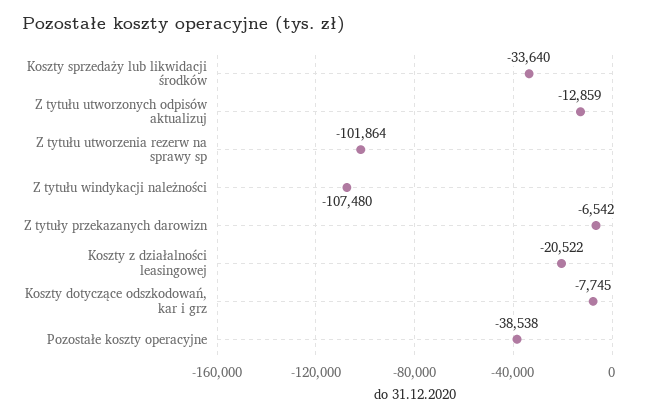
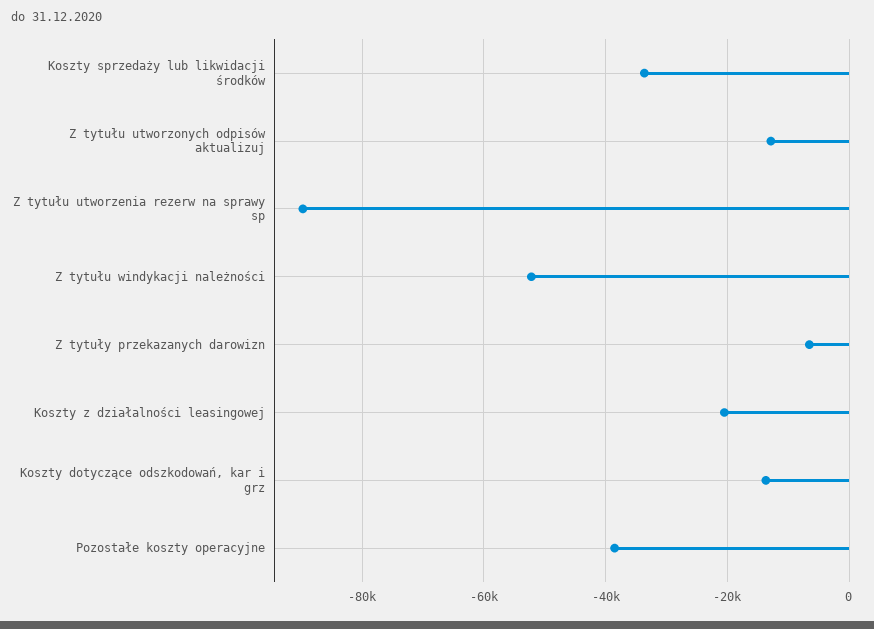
  {
    "Koszty sprzedaży lub likwidacji środków": -33640,
    "Z tytułu utworzonych odpisów aktualizuj": -12859,
-   "Z tytułu utworzenia rezerw na sprawy sp": -101864,
+   "Z tytułu utworzenia rezerw na sprawy sp": -90000,
-   "Z tytułu windykacji należności": -107480,
+   "Z tytułu windykacji należności": -52000,
    "Z tytuły przekazanych darowizn": -6542,
    "Koszty z działalności leasingowej": -20522,
-   "Koszty dotyczące odszkodowań, kar i grz": -7745,
+   "Koszty dotyczące odszkodowań, kar i grz": -14000,
    "Pozostałe koszty operacyjne": -38538
  }

